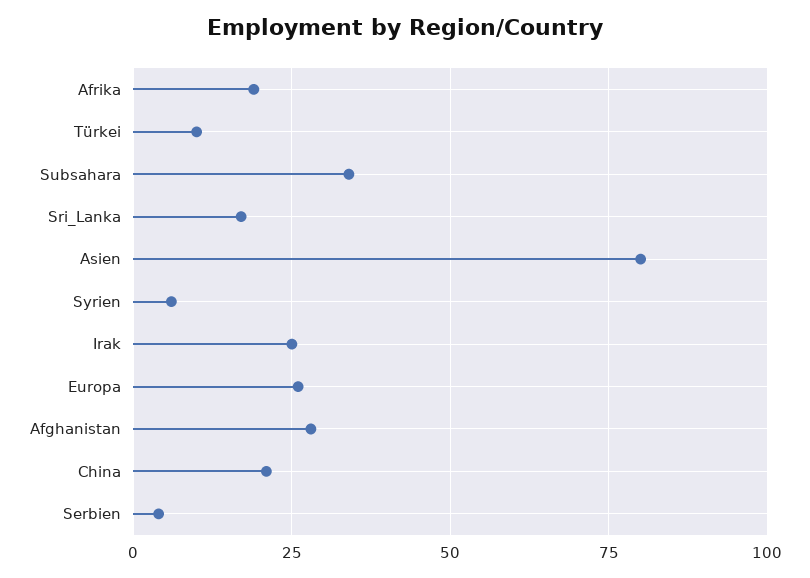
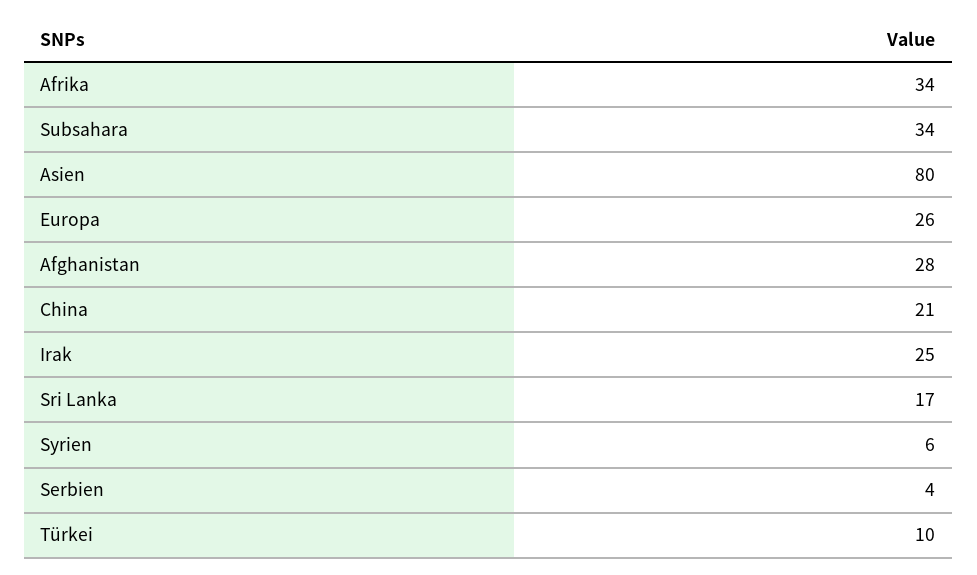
  {
-   "Afrika": 20,
+   "Afrika": 34,
    "Türkei": 10,
    "Subsahara": 34,
    "Sri_Lanka": 17,
    "Asien": 80,
    "Syrien": 6,
    "Irak": 25,
    "Europa": 26,
    "Afghanistan": 28,
    "China": 21,
    "Serbien": 4
  }

